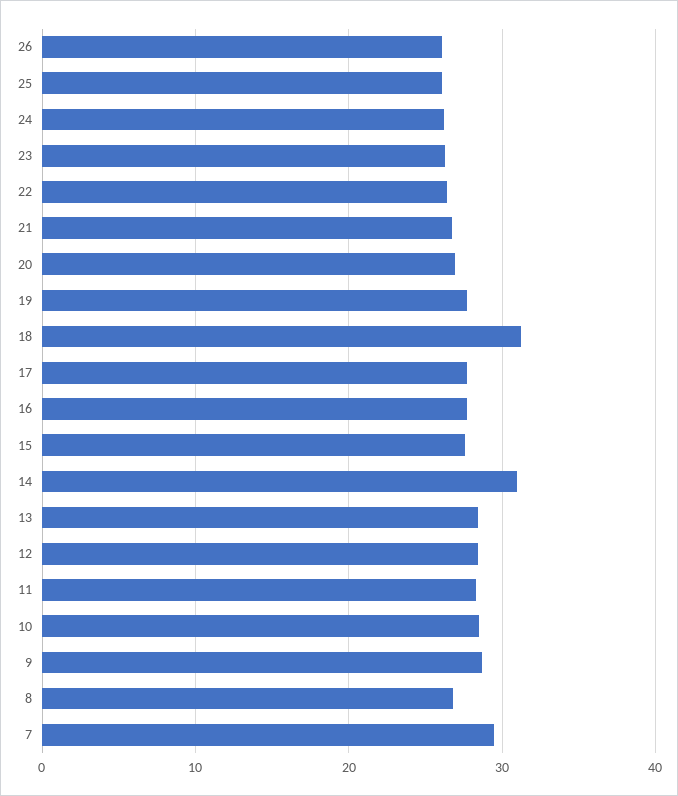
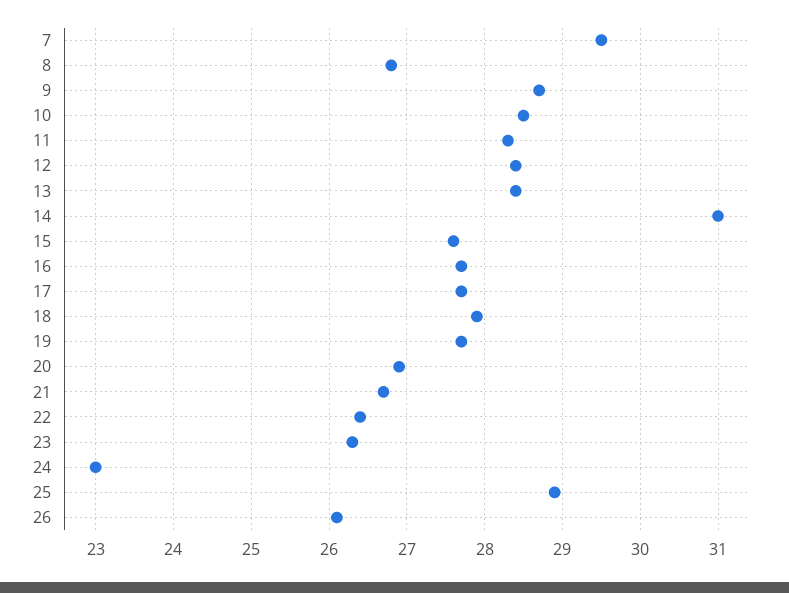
  {
    "26": 26.1,
-   "25": 26,
+   "25": 28.9,
-   "24": 26,
+   "24": 23,
    "23": 26.3,
    "22": 26.4,
    "21": 26.7,
    "20": 26.9,
    "19": 27.7,
-   "18": 31,
+   "18": 27.9,
    "17": 27.7,
    "16": 27.7,
    "15": 27.6,
    "14": 31,
    "13": 28.4,
    "12": 28.4,
    "11": 28.3,
    "10": 28.5,
    "9": 28.7,
    "8": 26.8,
    "7": 29.5
  }

